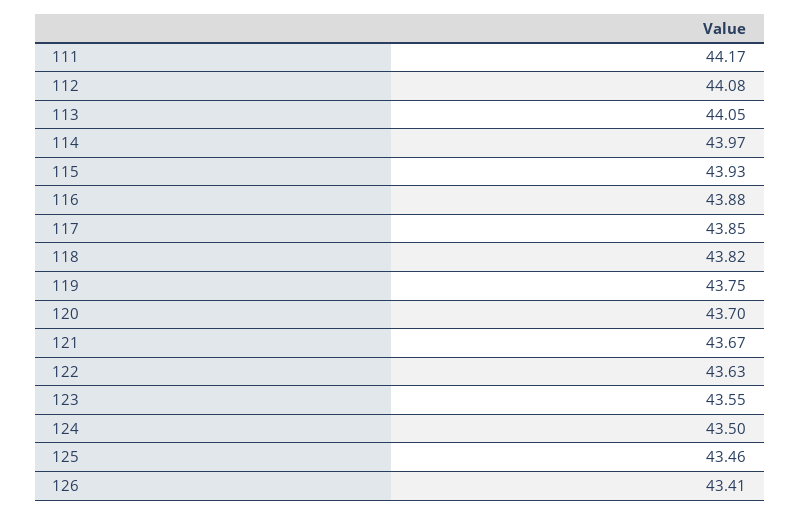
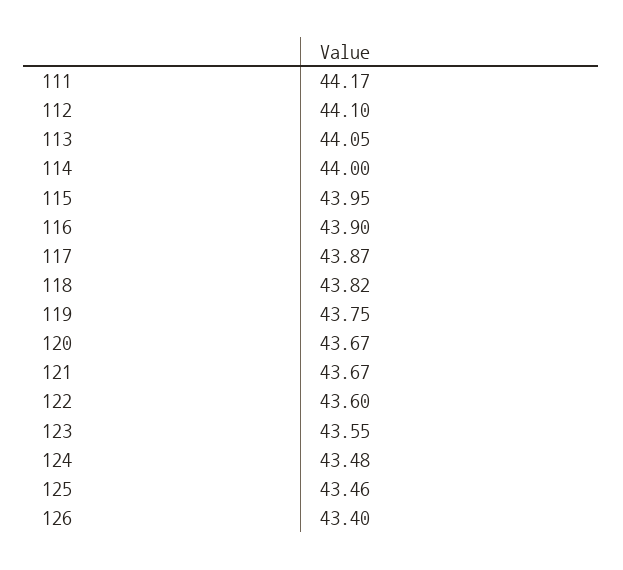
  {
    "111": 44.17,
-   "112": 44.08,
+   "112": 44.1,
    "113": 44.05,
-   "114": 43.97,
+   "114": 44,
-   "115": 43.93,
+   "115": 43.95,
-   "116": 43.88,
+   "116": 43.9,
-   "117": 43.85,
+   "117": 43.87,
    "118": 43.82,
    "119": 43.75,
-   "120": 43.7,
+   "120": 43.67,
    "121": 43.67,
-   "122": 43.63,
+   "122": 43.6,
    "123": 43.55,
-   "124": 43.5,
+   "124": 43.48,
    "125": 43.46,
-   "126": 43.41
+   "126": 43.4
  }

